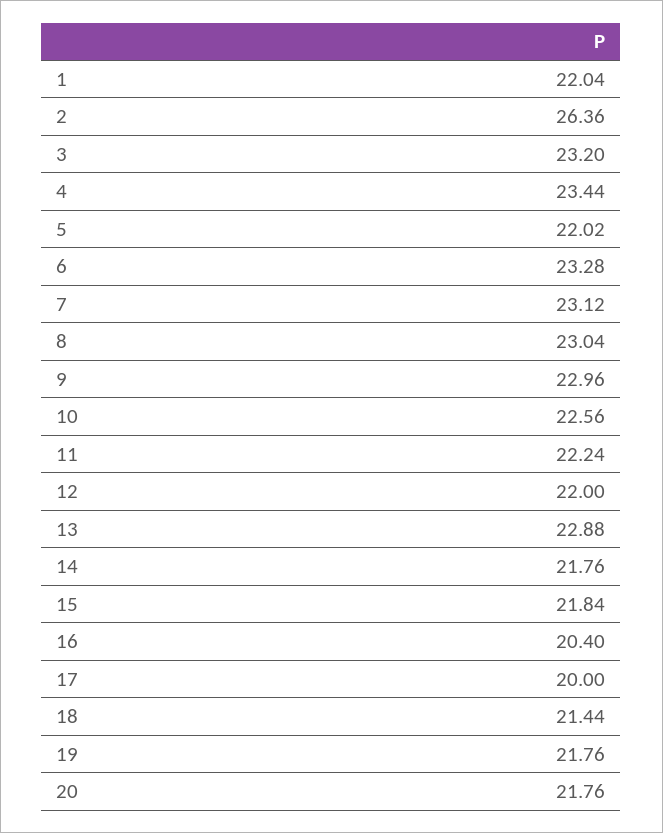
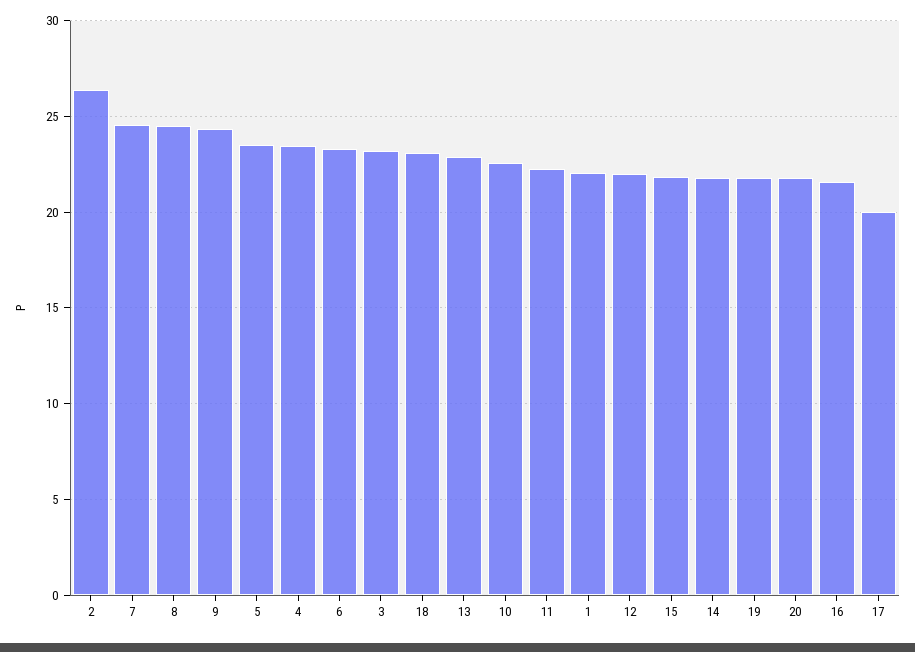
  {
    "1": 22.04,
    "2": 26.36,
    "3": 23.2,
    "4": 23.44,
-   "5": 22.02,
+   "5": 23.5,
    "6": 23.28,
-   "7": 23.12,
+   "7": 24.5,
-   "8": 23.04,
+   "8": 24.5,
-   "9": 22.96,
+   "9": 24.5,
    "10": 22.56,
    "11": 22.24,
    "12": 22,
    "13": 22.88,
    "14": 21.76,
    "15": 21.84,
-   "16": 20.4,
+   "16": 21.5,
    "17": 20,
-   "18": 21.44,
+   "18": 23,
    "19": 21.76,
    "20": 21.76
  }

